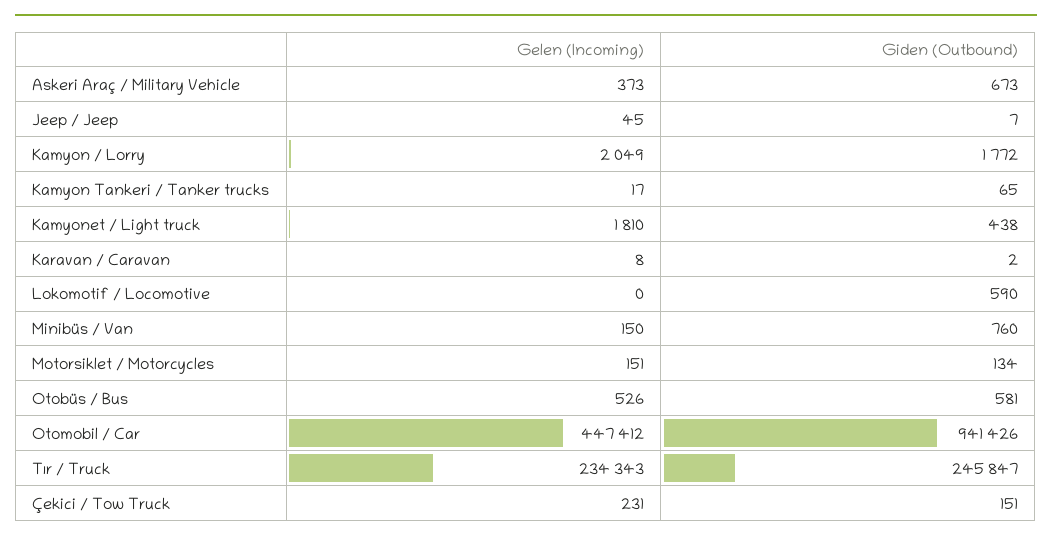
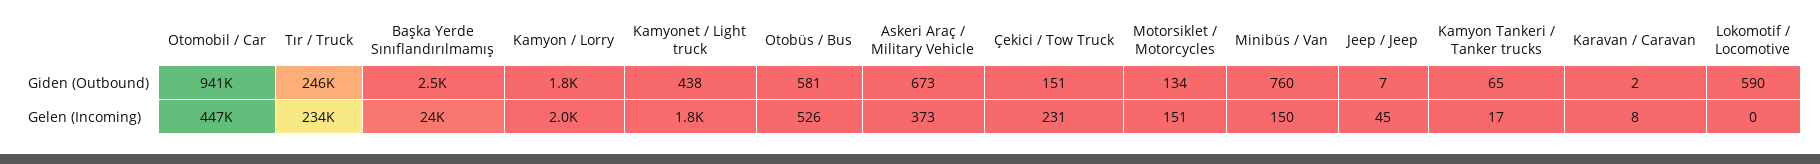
  {
    "Gelen (Incoming)": {
      "Askeri Araç / Military Vehicle": 373,
      "Jeep / Jeep": 45,
      "Kamyon / Lorry": 2049,
      "Kamyon Tankeri / Tanker trucks": 17,
      "Kamyonet / Light truck": 1810,
      "Karavan / Caravan": 8,
      "Lokomotif / Locomotive": 0,
      "Minibüs / Van": 150,
      "Motorsiklet / Motorcycles": 151,
      "Otobüs / Bus": 526,
      "Otomobil / Car": 447412,
      "Tır / Truck": 234343,
-     "Çekici / Tow Truck": 231
+     "Çekici / Tow Truck": 231,
+     "Başka Yerde Sınıflandırılmamış": 24000
    },
    "Giden (Outbound)": {
      "Askeri Araç / Military Vehicle": 673,
      "Jeep / Jeep": 7,
      "Kamyon / Lorry": 1772,
      "Kamyon Tankeri / Tanker trucks": 65,
      "Kamyonet / Light truck": 438,
      "Karavan / Caravan": 2,
      "Lokomotif / Locomotive": 590,
      "Minibüs / Van": 760,
      "Motorsiklet / Motorcycles": 134,
      "Otobüs / Bus": 581,
      "Otomobil / Car": 941426,
      "Tır / Truck": 245847,
-     "Çekici / Tow Truck": 151
+     "Çekici / Tow Truck": 151,
+     "Başka Yerde Sınıflandırılmamış": 2500
    }
  }

